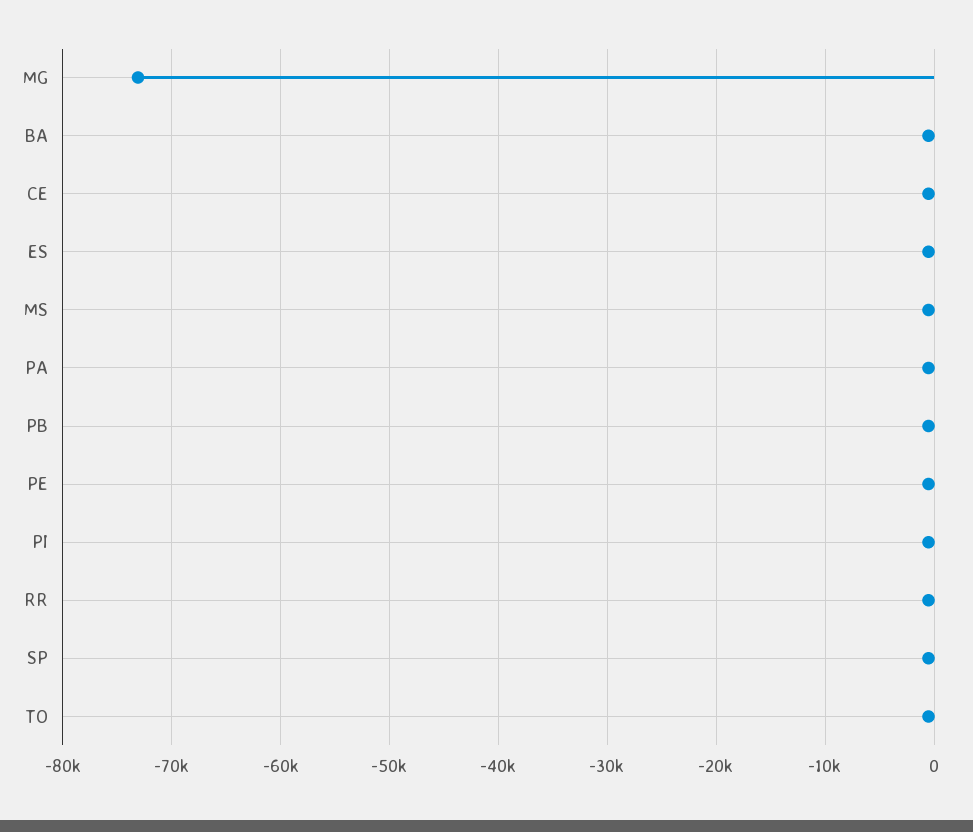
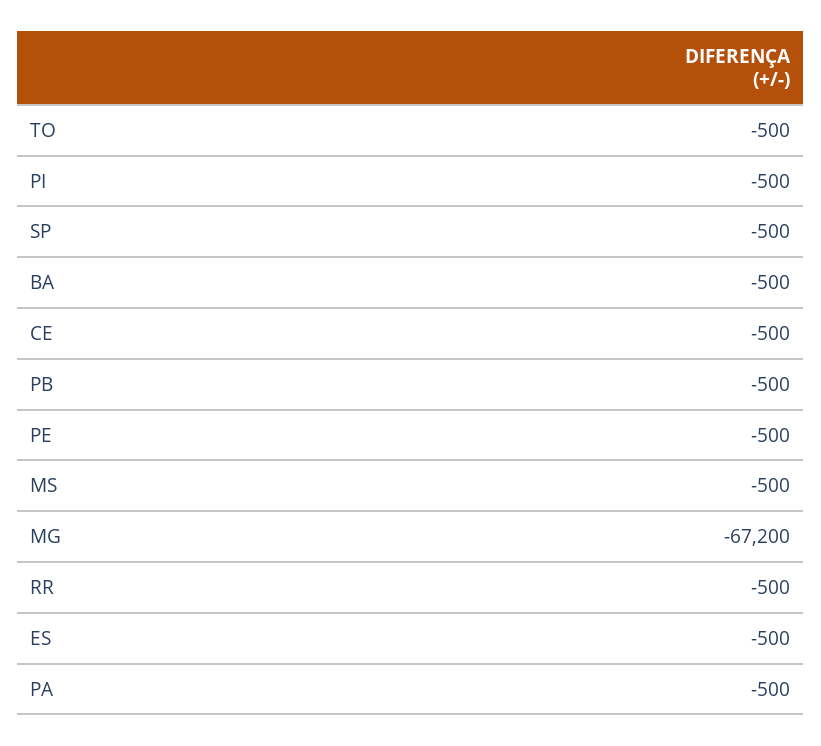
  {
-   "MG": -73000,
+   "MG": -67200,
    "BA": -500,
    "CE": -500,
    "ES": -500,
    "MS": -500,
    "PA": -500,
    "PB": -500,
    "PE": -500,
    "PI": -500,
    "RR": -500,
    "SP": -500,
    "TO": -500
  }

